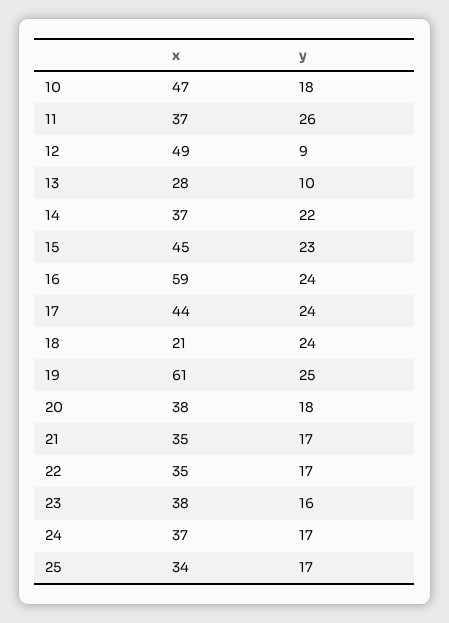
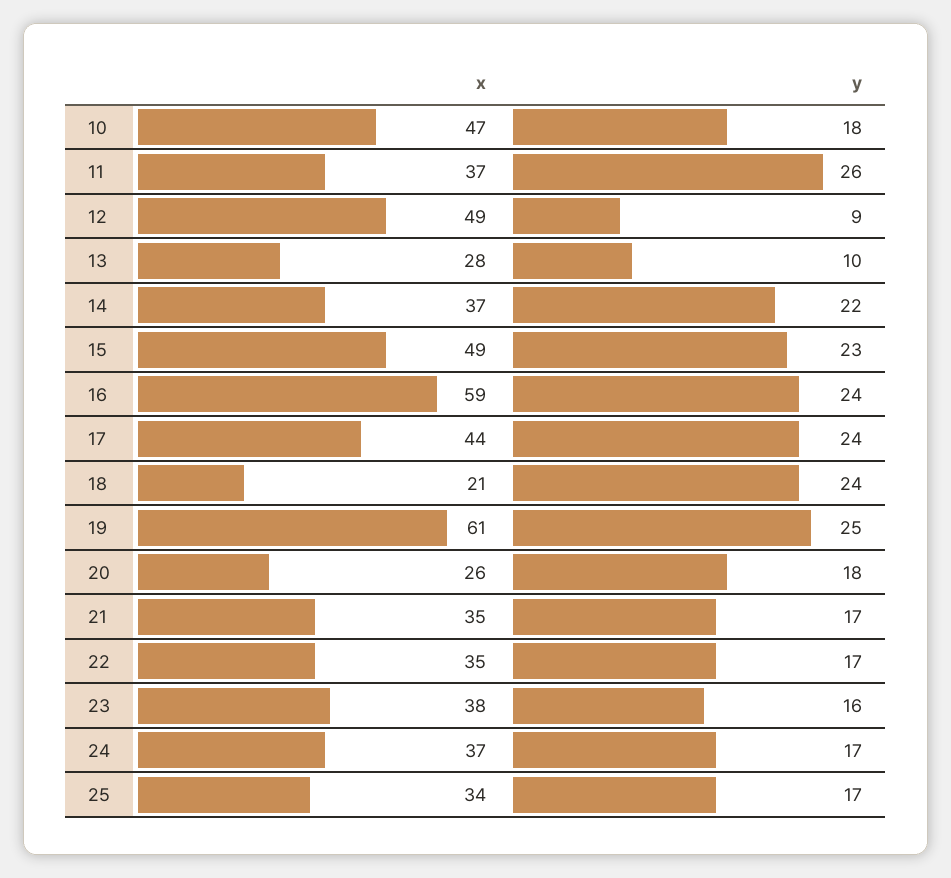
  {
    "x": {
      "10": 47,
      "11": 37,
      "12": 49,
      "13": 28,
      "14": 37,
-     "15": 45,
+     "15": 49,
      "16": 59,
      "17": 44,
      "18": 21,
      "19": 61,
-     "20": 38,
+     "20": 26,
      "21": 35,
      "22": 35,
      "23": 38,
      "24": 37,
      "25": 34
    },
    "y": {
      "10": 18,
      "11": 26,
      "12": 9,
      "13": 10,
      "14": 22,
      "15": 23,
      "16": 24,
      "17": 24,
      "18": 24,
      "19": 25,
      "20": 18,
      "21": 17,
      "22": 17,
      "23": 16,
      "24": 17,
      "25": 17
    }
  }

